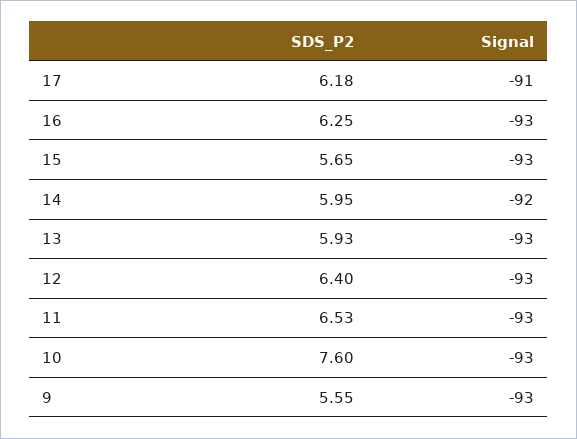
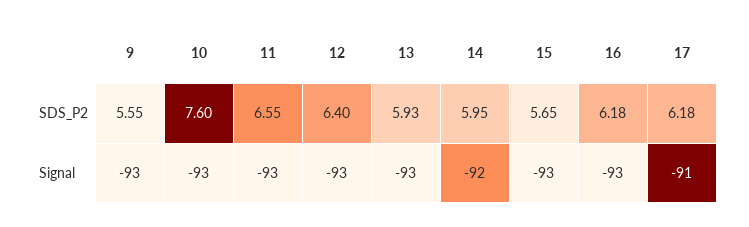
  {
    "SDS_P2": {
      "17": 6.18,
-     "16": 6.25,
+     "16": 6.18,
      "15": 5.65,
      "14": 5.95,
      "13": 5.93,
      "12": 6.4,
-     "11": 6.53,
+     "11": 6.55,
      "10": 7.6,
      "9": 5.55
    },
    "Signal": {
      "17": -91,
      "16": -93,
      "15": -93,
      "14": -92,
      "13": -93,
      "12": -93,
      "11": -93,
      "10": -93,
      "9": -93
    }
  }

